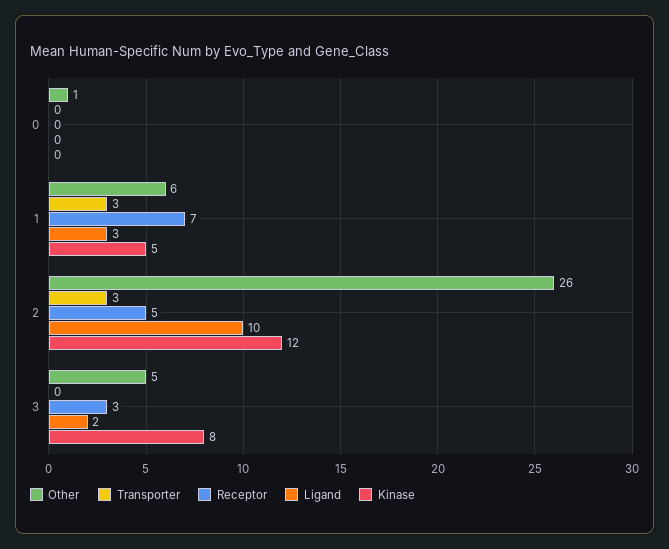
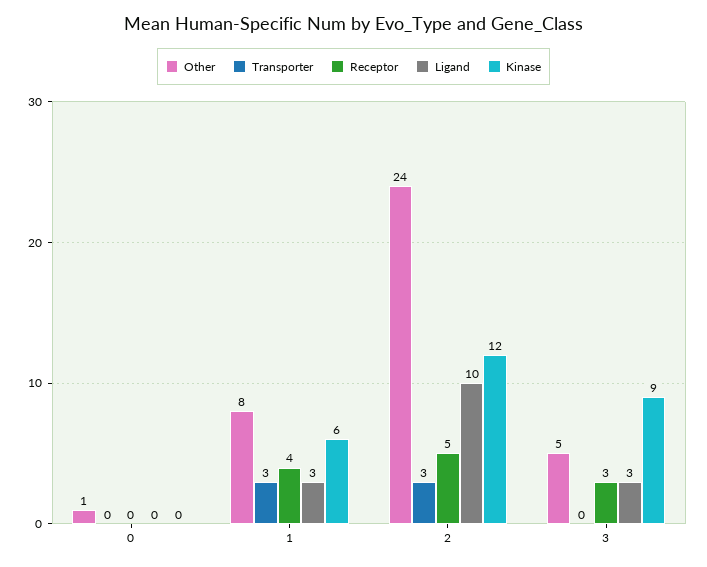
  {
    "Other": {
      "0": 1,
-     "1": 6,
+     "1": 8,
-     "2": 26,
+     "2": 24,
      "3": 5
    },
    "Transporter": {
      "0": 0,
      "1": 3,
      "2": 3,
      "3": 0
    },
    "Receptor": {
      "0": 0,
-     "1": 7,
+     "1": 4,
      "2": 5,
      "3": 3
    },
    "Ligand": {
      "0": 0,
      "1": 3,
      "2": 10,
-     "3": 2
+     "3": 3
    },
    "Kinase": {
      "0": 0,
-     "1": 5,
+     "1": 6,
      "2": 12,
-     "3": 8
+     "3": 9
    }
  }

